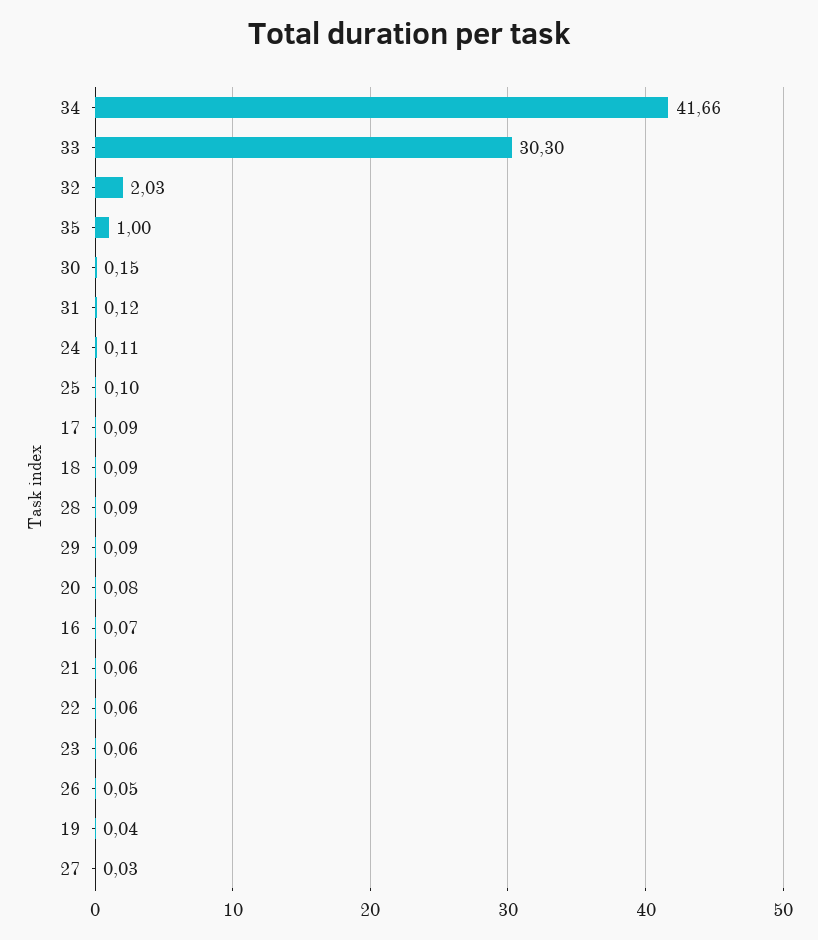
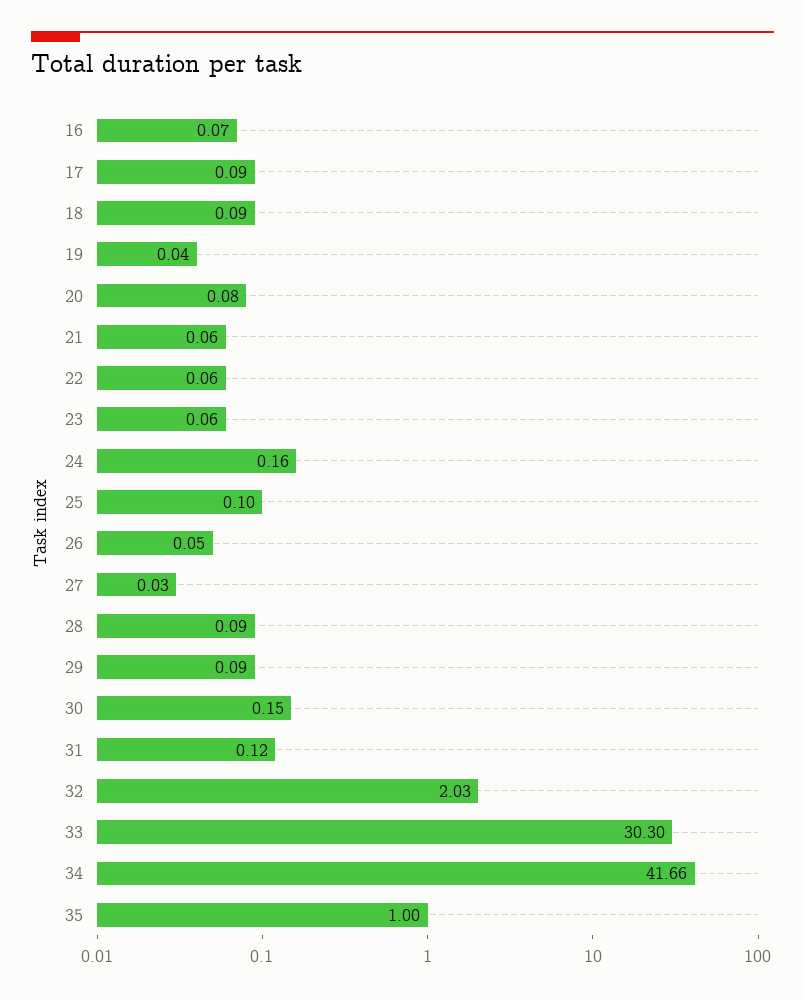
  {
    "34": 41.66,
    "33": 30.3,
    "32": 2.03,
    "35": 1,
    "30": 0.15,
    "31": 0.12,
-   "24": 0.11,
+   "24": 0.16,
    "25": 0.1,
    "17": 0.09,
    "18": 0.09,
    "28": 0.09,
    "29": 0.09,
    "20": 0.08,
    "16": 0.07,
    "21": 0.06,
    "22": 0.06,
    "23": 0.06,
    "26": 0.05,
    "19": 0.04,
    "27": 0.03
  }

